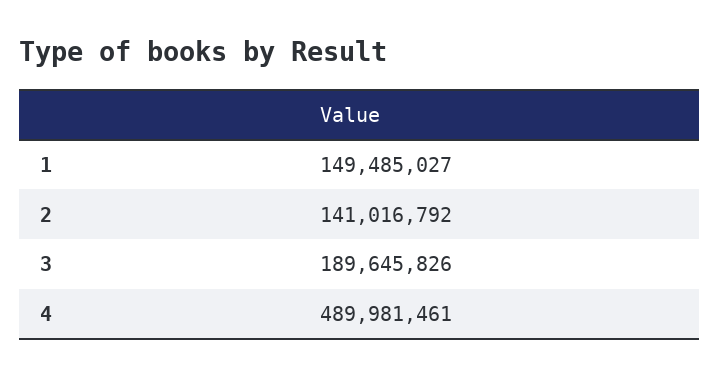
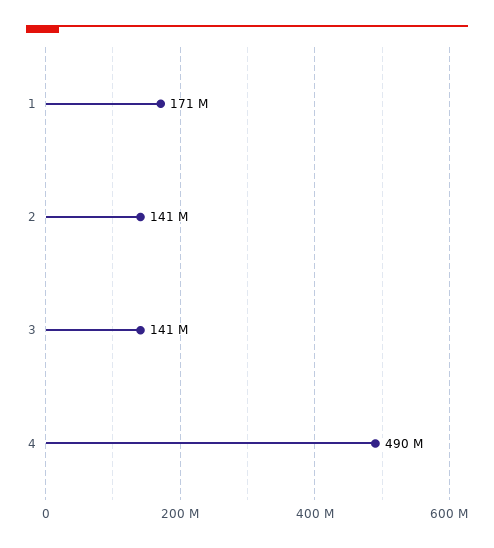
  {
-   "1": 149485027,
+   "1": 171000000,
    "2": 141016792,
-   "3": 189645826,
+   "3": 141000000,
    "4": 489981461
  }

